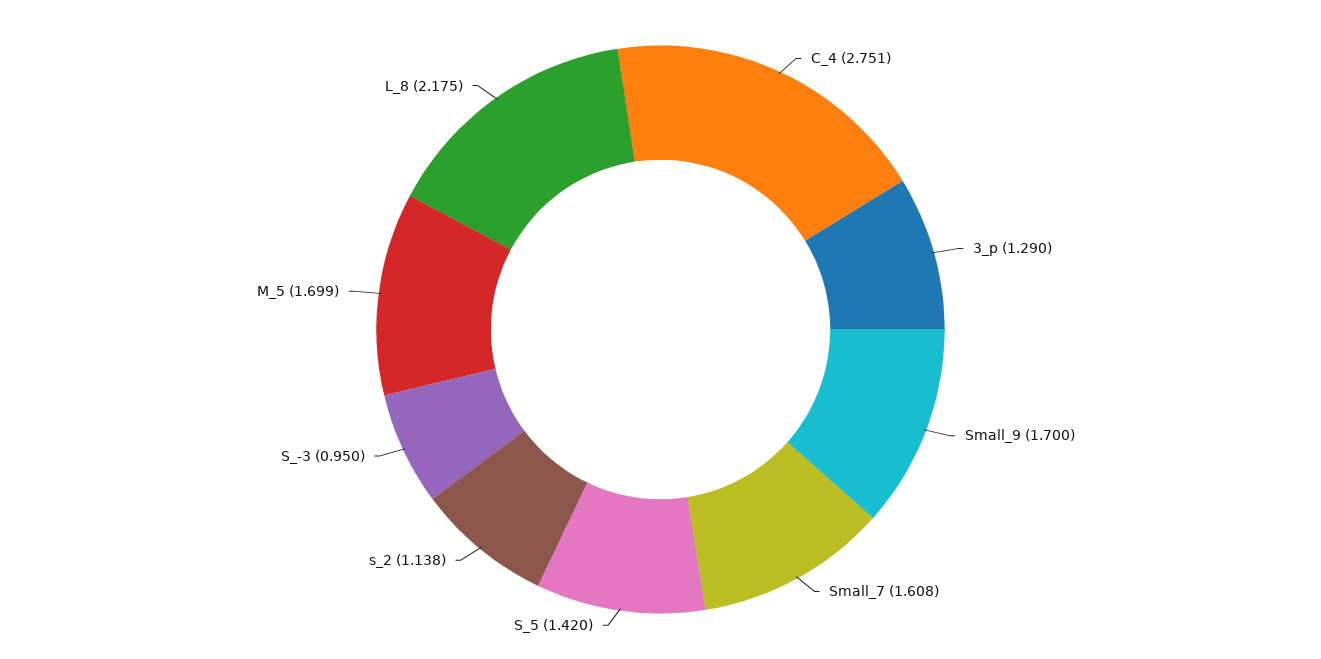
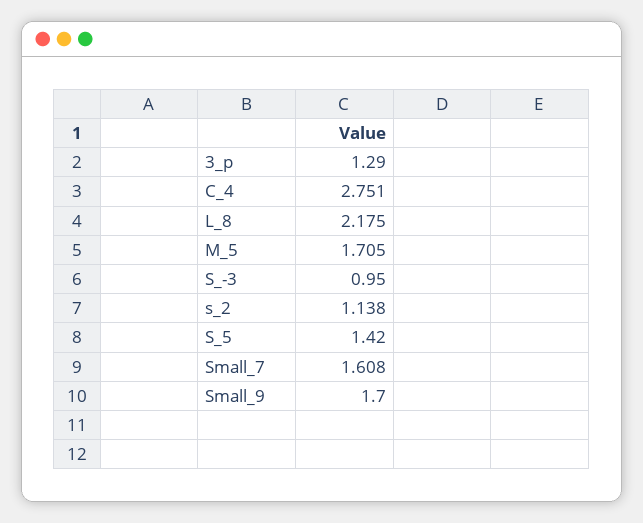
  {
    "C_4": 2.751,
    "3_p": 1.29,
    "Small_9": 1.7,
    "Small_7": 1.608,
    "S_5": 1.42,
    "s_2": 1.138,
    "S_-3": 0.95,
-   "M_5": 1.699,
+   "M_5": 1.705,
    "L_8": 2.175
  }

